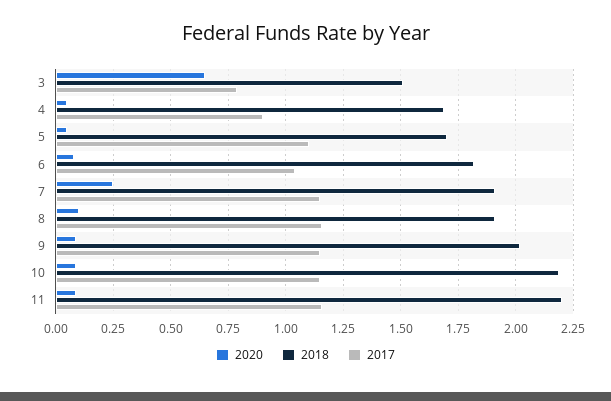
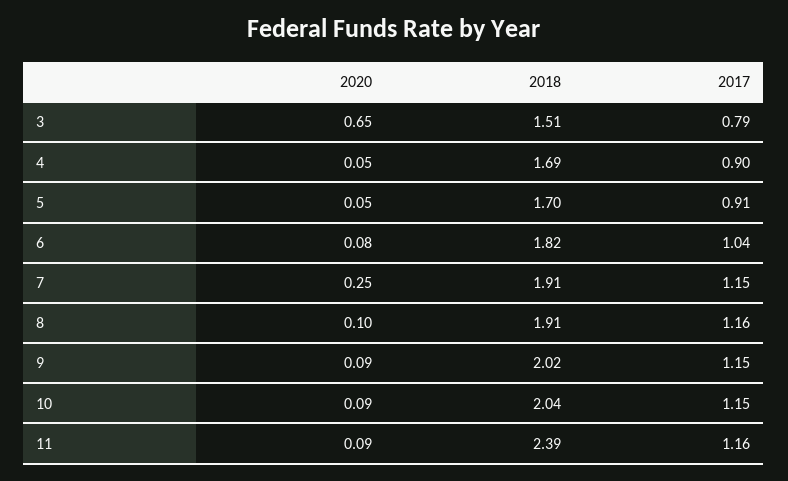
  {
    "2020": {
      "3": 0.65,
      "4": 0.05,
      "5": 0.05,
      "6": 0.08,
      "7": 0.25,
      "8": 0.1,
      "9": 0.09,
      "10": 0.09,
      "11": 0.09
    },
    "2018": {
      "3": 1.51,
      "4": 1.69,
      "5": 1.7,
      "6": 1.82,
      "7": 1.91,
      "8": 1.91,
      "9": 2.02,
-     "10": 2.2,
+     "10": 2.04,
-     "11": 2.2
+     "11": 2.39
    },
    "2017": {
      "3": 0.79,
      "4": 0.9,
-     "5": 1.1,
+     "5": 0.91,
      "6": 1.04,
      "7": 1.15,
      "8": 1.16,
      "9": 1.15,
      "10": 1.15,
      "11": 1.16
    }
  }

